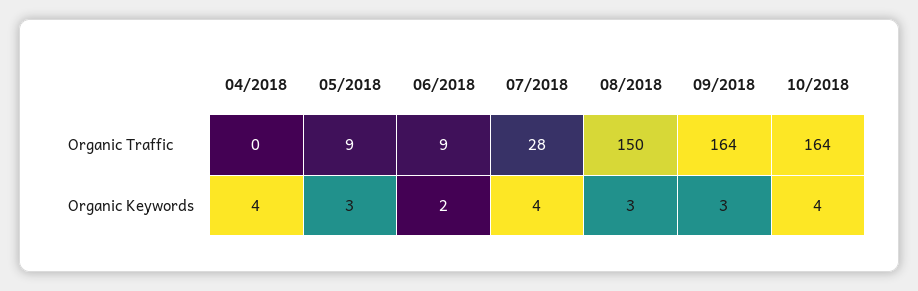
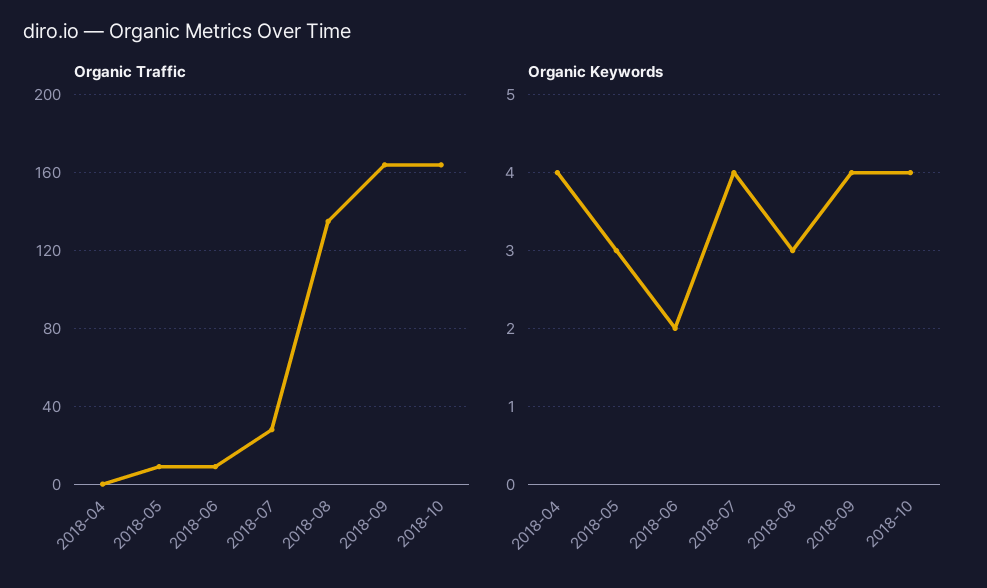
  {
    "Organic Traffic": {
      "04/2018": 0,
      "05/2018": 9,
      "06/2018": 9,
      "07/2018": 28,
-     "08/2018": 150,
+     "08/2018": 135,
      "09/2018": 164,
      "10/2018": 164
    },
    "Organic Keywords": {
      "04/2018": 4,
      "05/2018": 3,
      "06/2018": 2,
      "07/2018": 4,
      "08/2018": 3,
-     "09/2018": 3,
+     "09/2018": 4,
      "10/2018": 4
    }
  }

